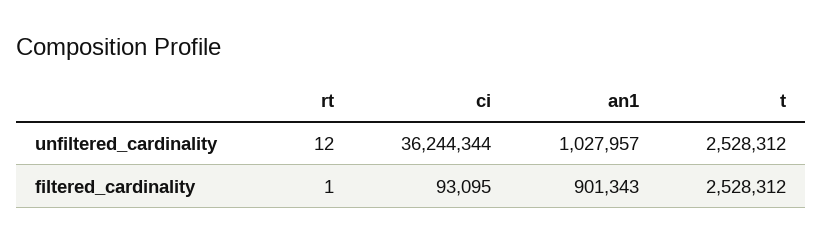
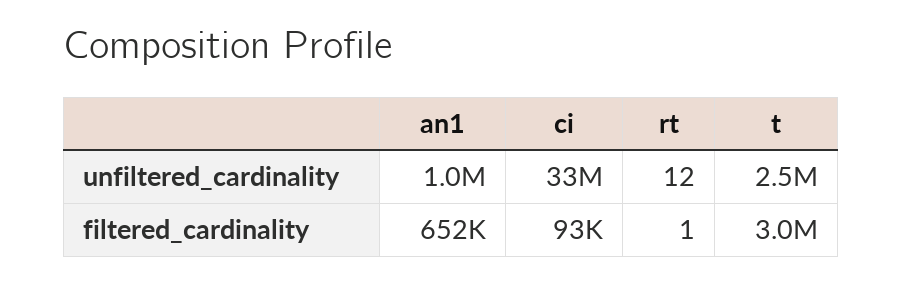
  {
    "rt": {
      "unfiltered_cardinality": 12,
      "filtered_cardinality": 1
    },
    "ci": {
-     "unfiltered_cardinality": 36244344,
+     "unfiltered_cardinality": 33000000,
      "filtered_cardinality": 93095
    },
    "an1": {
      "unfiltered_cardinality": 1027957,
-     "filtered_cardinality": 901343
+     "filtered_cardinality": 652000
    },
    "t": {
      "unfiltered_cardinality": 2528312,
-     "filtered_cardinality": 2528312
+     "filtered_cardinality": 3000000
    }
  }

